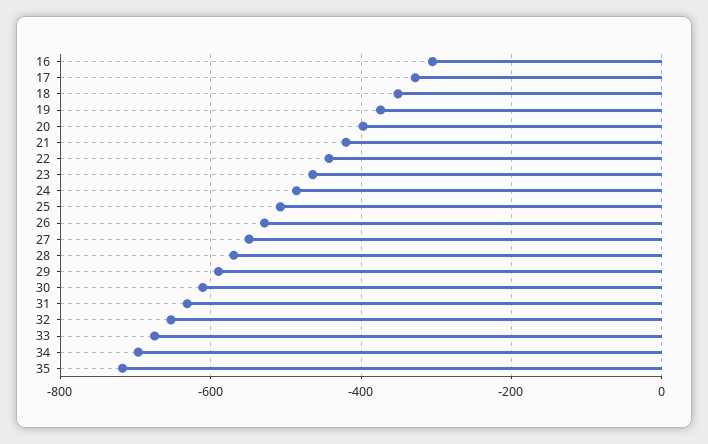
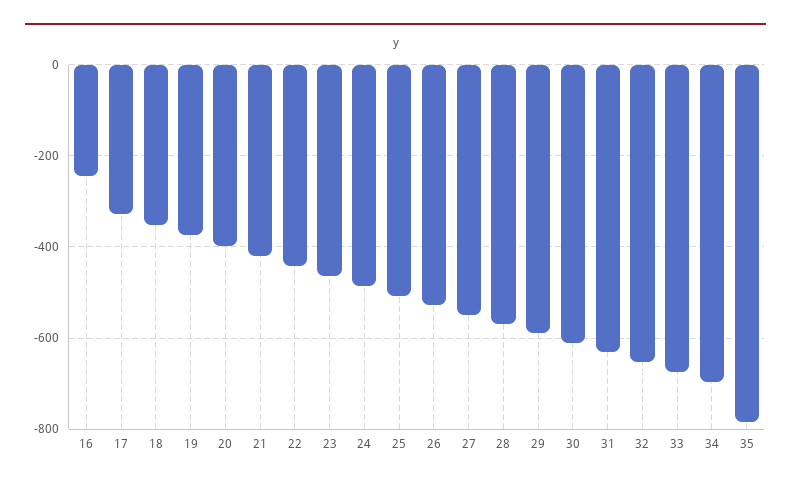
  {
-   "16": -300,
+   "16": -240,
    "17": -320,
    "18": -360,
    "19": -380,
    "20": -400,
    "21": -420,
    "22": -440,
    "23": -460,
    "24": -480,
    "25": -500,
    "26": -520,
    "27": -540,
    "28": -560,
    "29": -580,
    "30": -620,
    "31": -640,
    "32": -660,
    "33": -680,
    "34": -700,
-   "35": -720
+   "35": -780
  }

